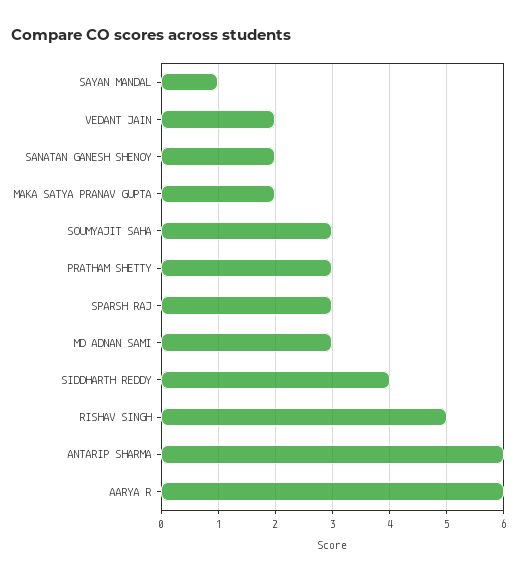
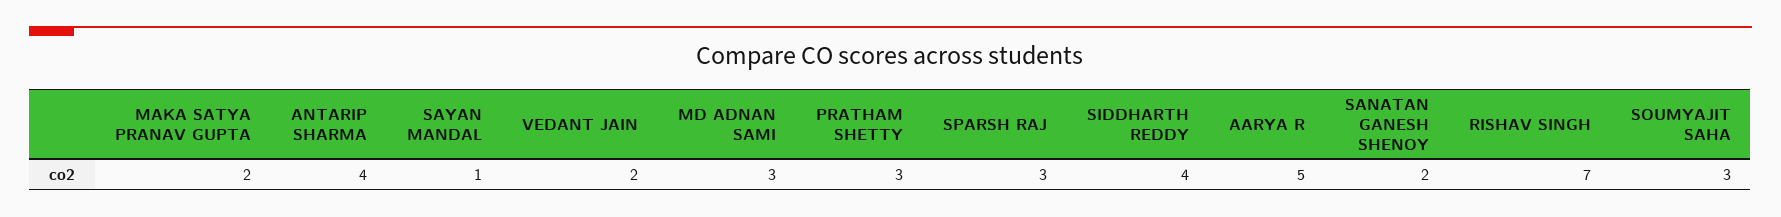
  {
    "SAYAN MANDAL": 1,
    "VEDANT JAIN": 2,
    "SANATAN GANESH SHENOY": 2,
    "MAKA SATYA PRANAV GUPTA": 2,
    "SOUMYAJIT SAHA": 3,
    "PRATHAM SHETTY": 3,
    "SPARSH RAJ": 3,
    "MD ADNAN SAMI": 3,
    "SIDDHARTH REDDY": 4,
-   "RISHAV SINGH": 5,
+   "RISHAV SINGH": 7,
-   "ANTARIP SHARMA": 6,
+   "ANTARIP SHARMA": 4,
-   "AARYA R": 6
+   "AARYA R": 5
  }

